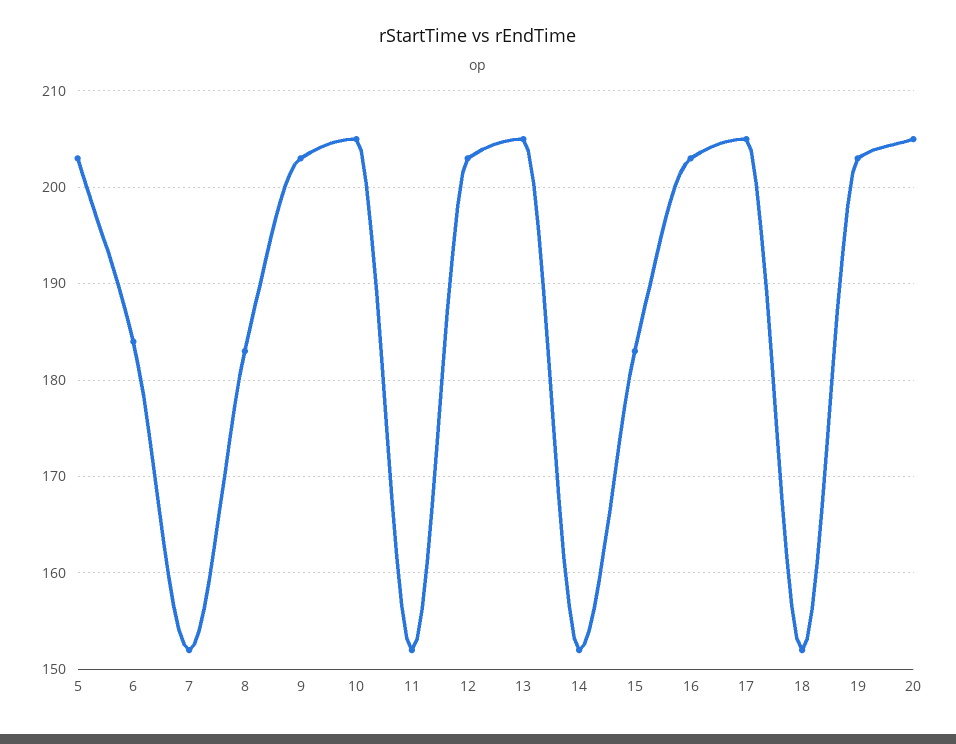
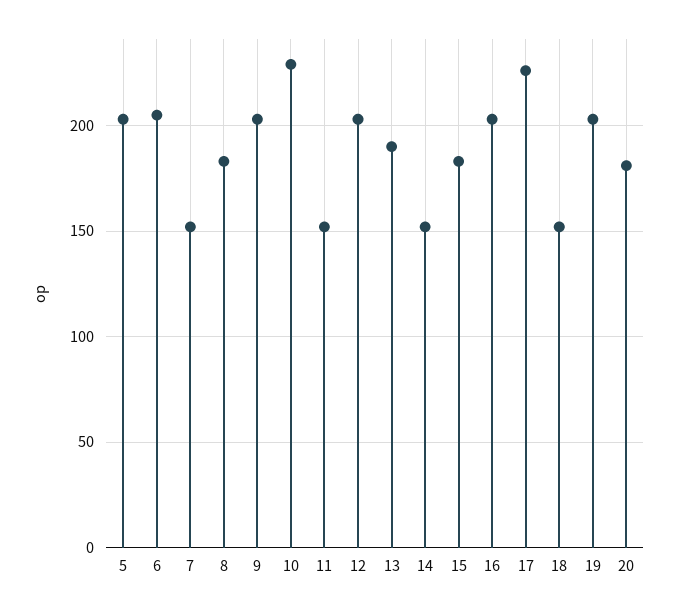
  {
    "5": 203,
-   "6": 184,
+   "6": 205,
    "7": 152,
    "8": 183,
    "9": 203,
-   "10": 205,
+   "10": 230,
    "11": 152,
    "12": 203,
-   "13": 205,
+   "13": 190,
    "14": 152,
    "15": 183,
    "16": 203,
-   "17": 205,
+   "17": 225,
    "18": 152,
    "19": 203,
-   "20": 205
+   "20": 180
  }

